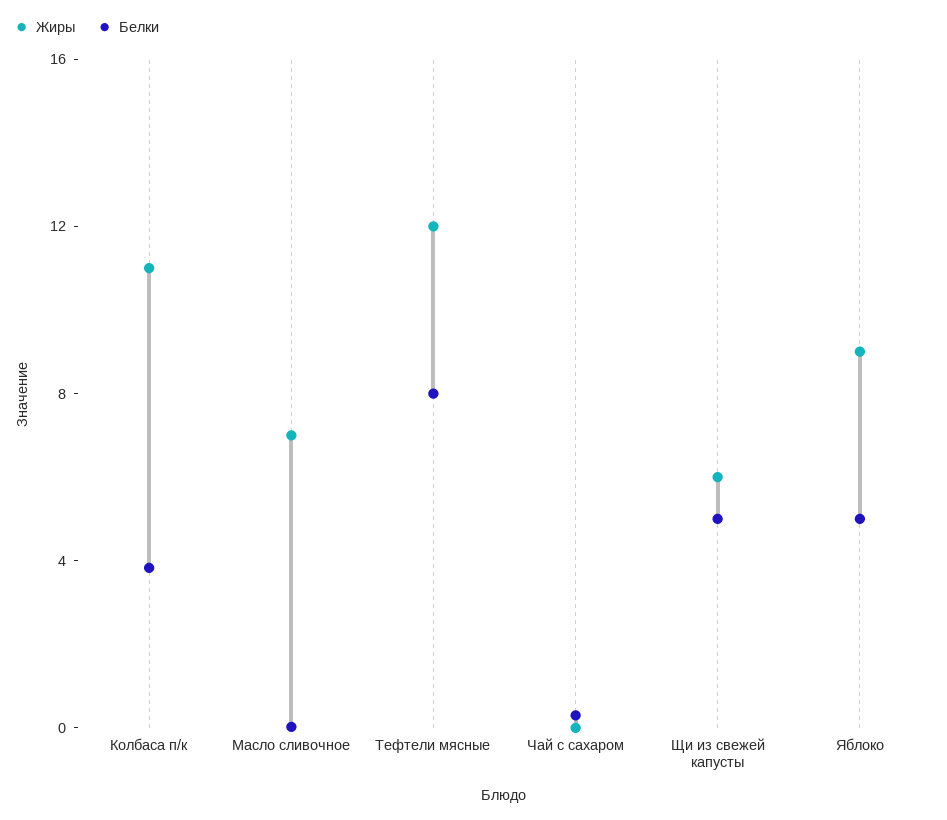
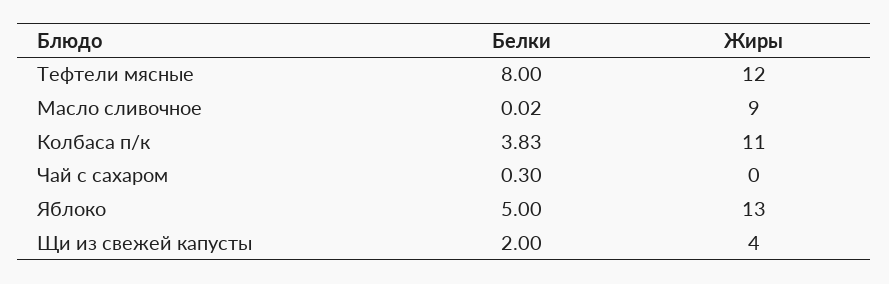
  {
    "Жиры": {
      "Колбаса п/к": 11,
-     "Масло сливочное": 7,
+     "Масло сливочное": 9,
      "Тефтели мясные": 12,
      "Чай с сахаром": 0,
-     "Щи из свежей капусты": 6,
+     "Щи из свежей капусты": 4,
-     "Яблоко": 9
+     "Яблоко": 13
    },
    "Белки": {
      "Колбаса п/к": 3.83,
      "Масло сливочное": 0.02,
      "Тефтели мясные": 8,
      "Чай с сахаром": 0.3,
-     "Щи из свежей капусты": 5,
+     "Щи из свежей капусты": 2,
      "Яблоко": 5
    }
  }

